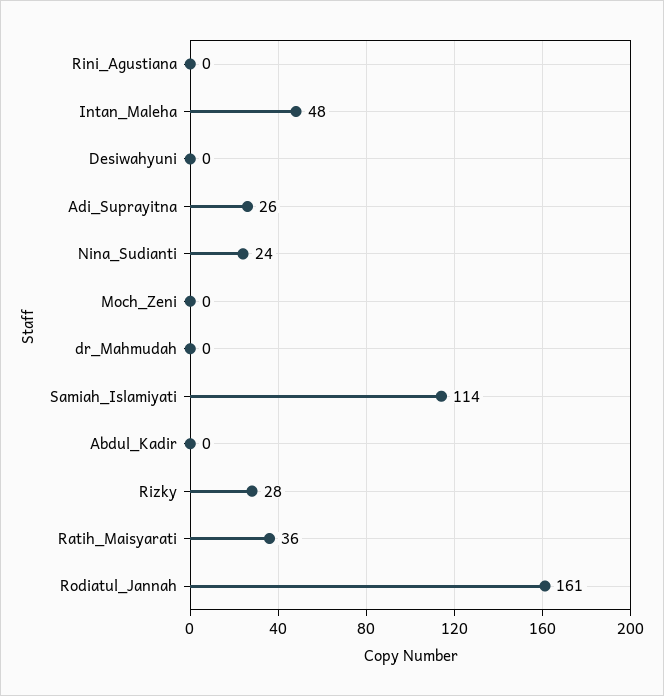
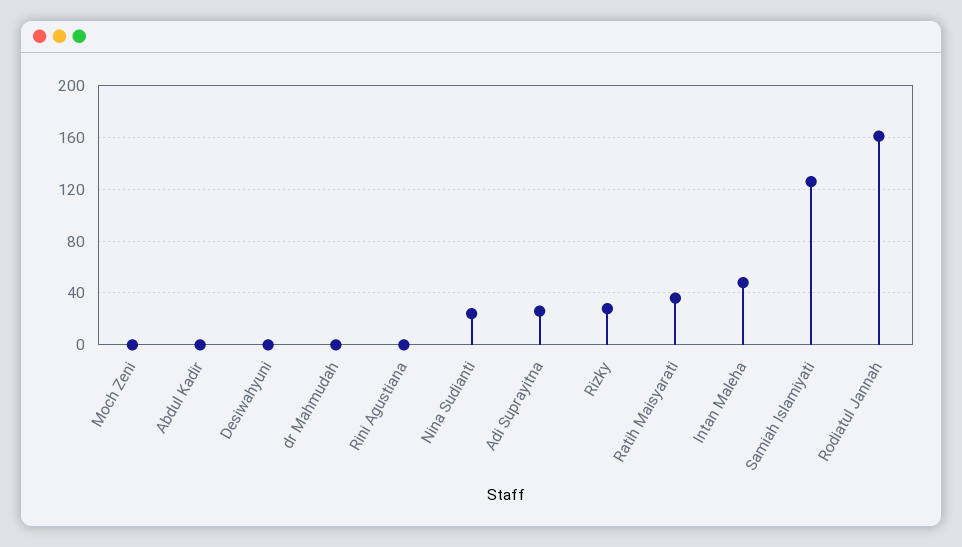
  {
    "Rini_Agustiana": 0,
    "Intan_Maleha": 48,
    "Desiwahyuni": 0,
    "Adi_Suprayitna": 26,
    "Nina_Sudianti": 24,
    "Moch_Zeni": 0,
    "dr_Mahmudah": 0,
-   "Samiah_Islamiyati": 114,
+   "Samiah_Islamiyati": 125,
    "Abdul_Kadir": 0,
    "Rizky": 28,
    "Ratih_Maisyarati": 36,
    "Rodiatul_Jannah": 161
  }

